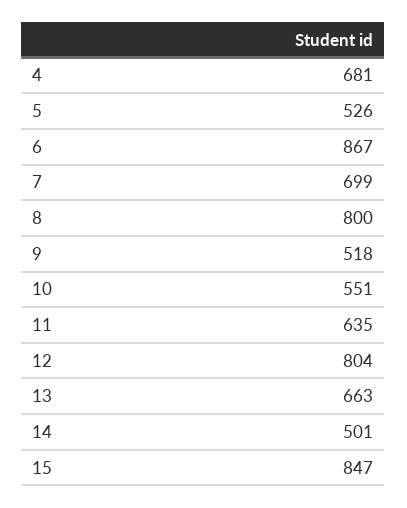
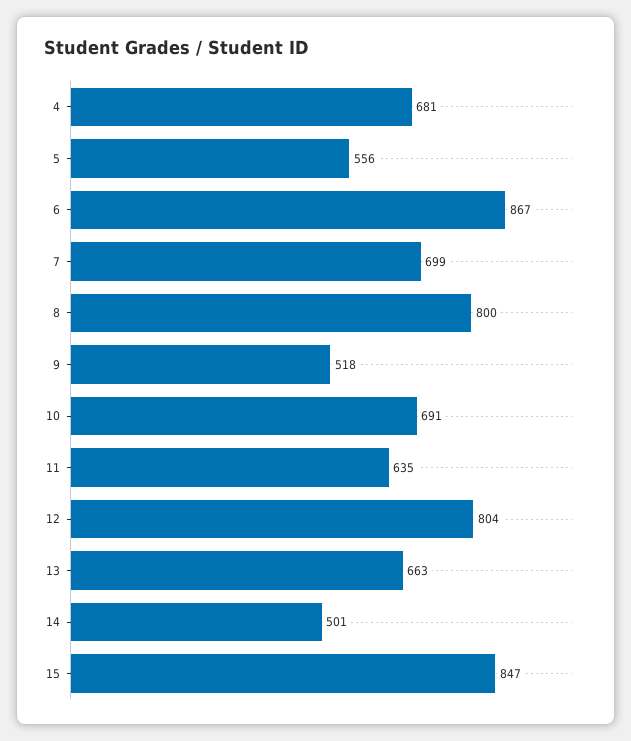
  {
    "4": 681,
-   "5": 526,
+   "5": 556,
    "6": 867,
    "7": 699,
    "8": 800,
    "9": 518,
-   "10": 551,
+   "10": 691,
    "11": 635,
    "12": 804,
    "13": 663,
    "14": 501,
    "15": 847
  }

